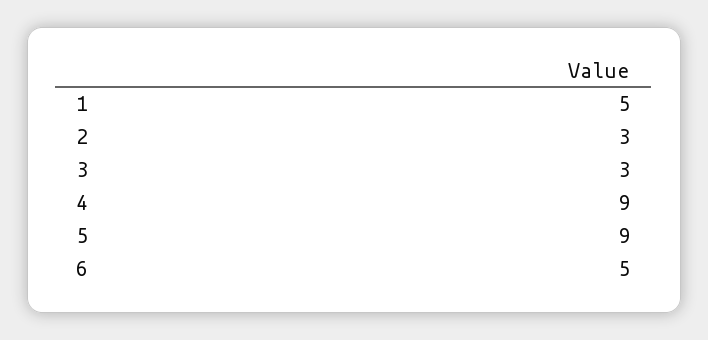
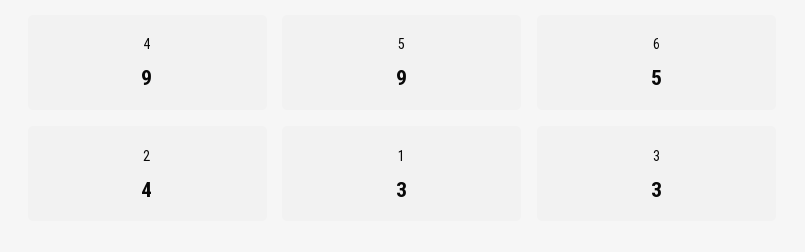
  {
-   "1": 5,
+   "1": 3,
-   "2": 3,
+   "2": 4,
    "3": 3,
    "4": 9,
    "5": 9,
    "6": 5
  }

